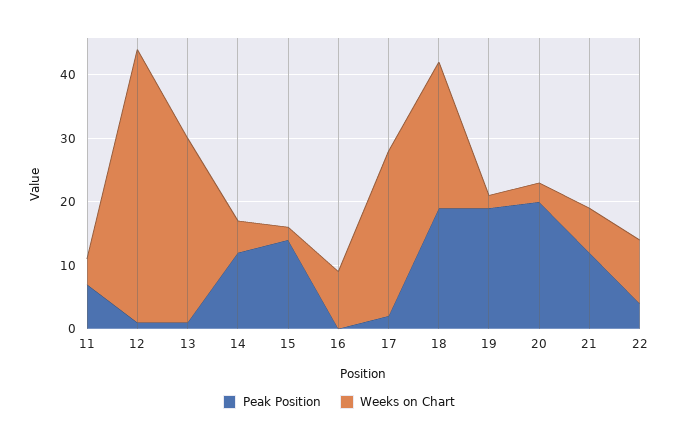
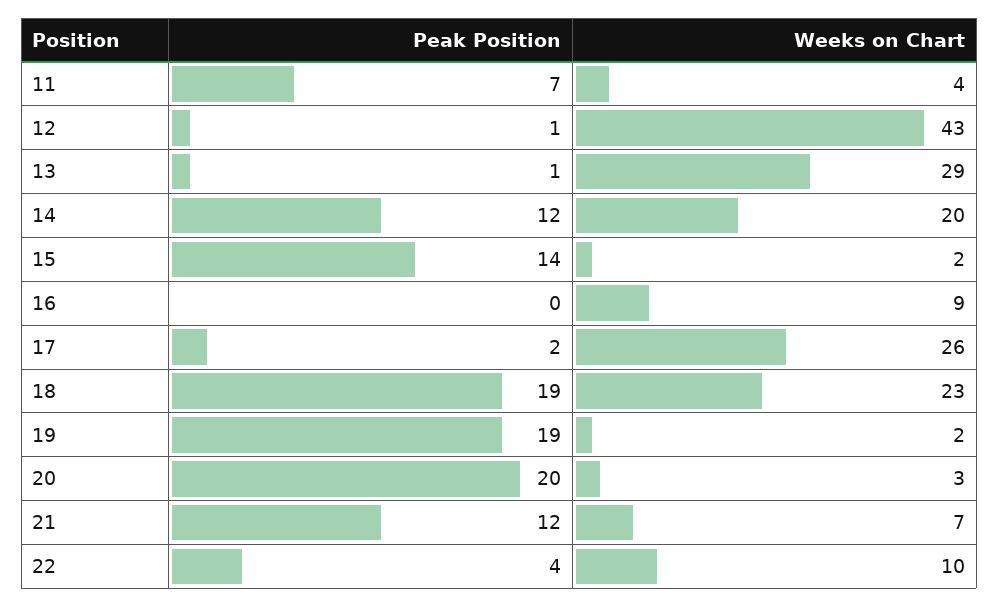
  {
    "Peak Position": {
      "11": 7,
      "12": 1,
      "13": 1,
      "14": 12,
      "15": 14,
      "16": 0,
      "17": 2,
      "18": 19,
      "19": 19,
      "20": 20,
      "21": 12,
      "22": 4
    },
    "Weeks on Chart": {
      "11": 4,
      "12": 43,
      "13": 29,
-     "14": 5,
+     "14": 20,
      "15": 2,
      "16": 9,
      "17": 26,
      "18": 23,
      "19": 2,
      "20": 3,
      "21": 7,
      "22": 10
    }
  }

